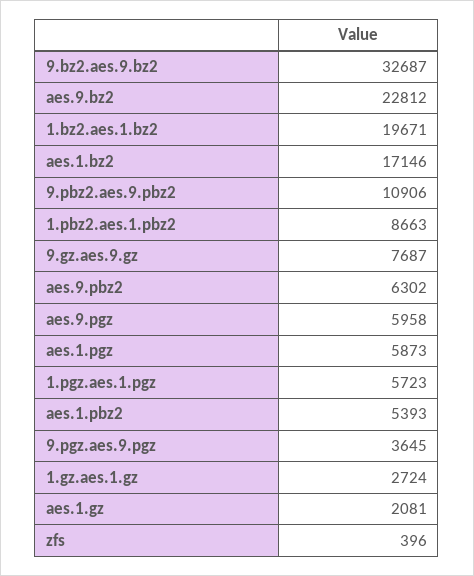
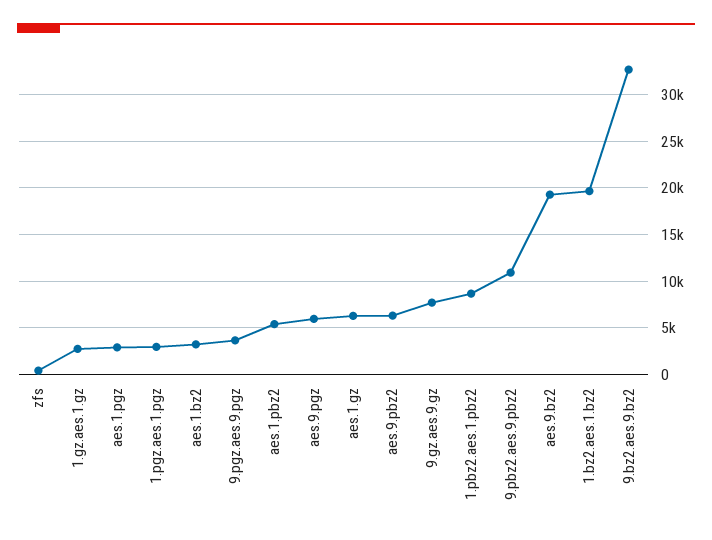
  {
    "9.bz2.aes.9.bz2": 32687,
-   "aes.9.bz2": 22812,
+   "aes.9.bz2": 19000,
    "1.bz2.aes.1.bz2": 19671,
-   "aes.1.bz2": 17146,
+   "aes.1.bz2": 3000,
    "9.pbz2.aes.9.pbz2": 10906,
    "1.pbz2.aes.1.pbz2": 8663,
    "9.gz.aes.9.gz": 7687,
    "aes.9.pbz2": 6302,
    "aes.9.pgz": 5958,
-   "aes.1.pgz": 5873,
+   "aes.1.pgz": 3000,
-   "1.pgz.aes.1.pgz": 5723,
+   "1.pgz.aes.1.pgz": 3000,
    "aes.1.pbz2": 5393,
    "9.pgz.aes.9.pgz": 3645,
    "1.gz.aes.1.gz": 2724,
-   "aes.1.gz": 2081,
+   "aes.1.gz": 6000,
    "zfs": 396
  }

